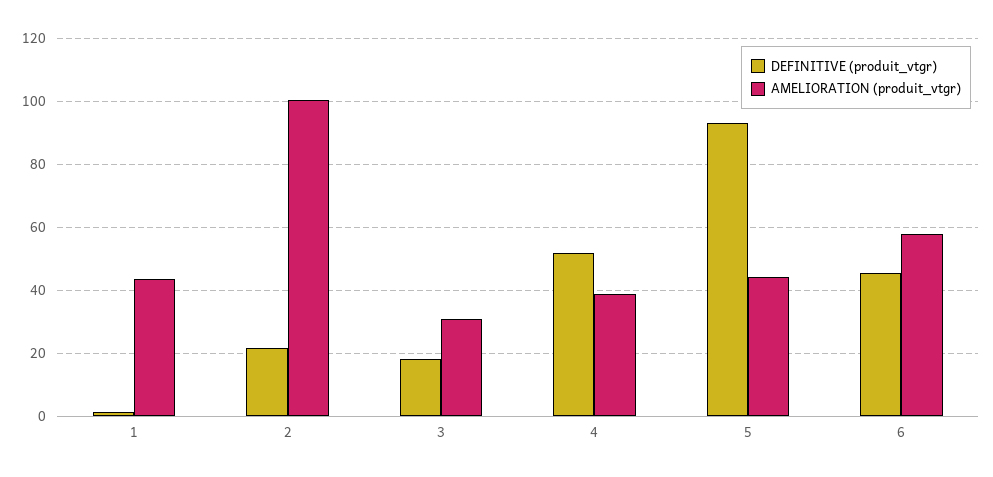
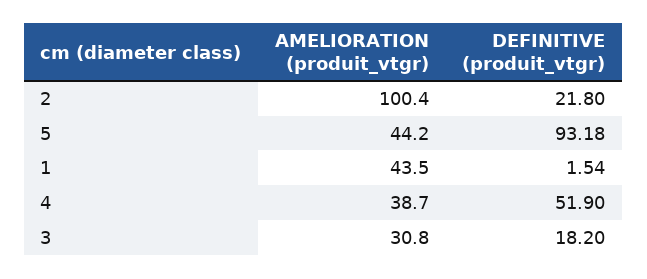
  {
    "DEFINITIVE (produit_vtgr)": {
      "1": 1.54,
      "2": 21.8,
      "3": 18.2,
      "4": 51.9,
-     "5": 93.18,
+     "5": 93.18
-     "6": 46
    },
    "AMELIORATION (produit_vtgr)": {
      "1": 43.5,
      "2": 100.4,
      "3": 30.8,
      "4": 38.7,
-     "5": 44.2,
+     "5": 44.2
-     "6": 58
    }
  }

